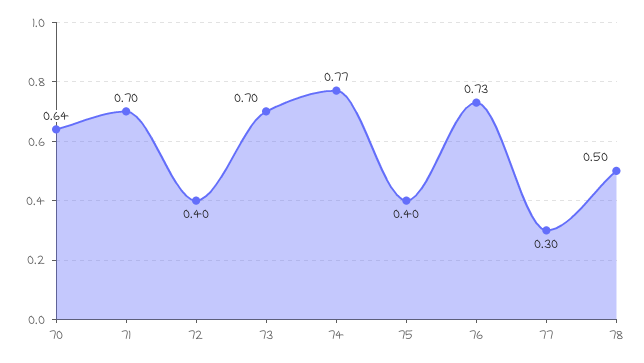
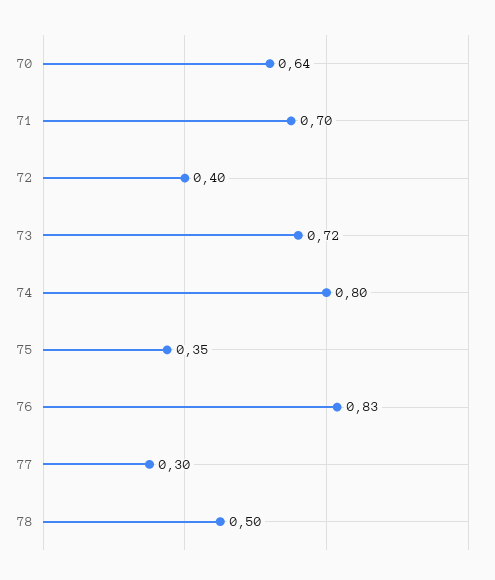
  {
    "70": 0.64,
    "71": 0.7,
    "72": 0.4,
-   "73": 0.7,
+   "73": 0.72,
-   "74": 0.77,
+   "74": 0.8,
-   "75": 0.4,
+   "75": 0.35,
-   "76": 0.73,
+   "76": 0.83,
    "77": 0.3,
    "78": 0.5
  }

